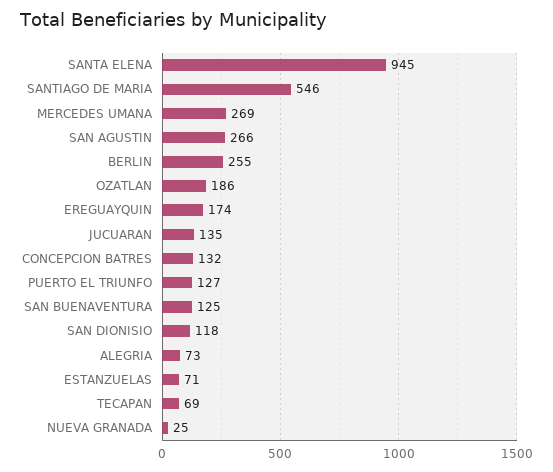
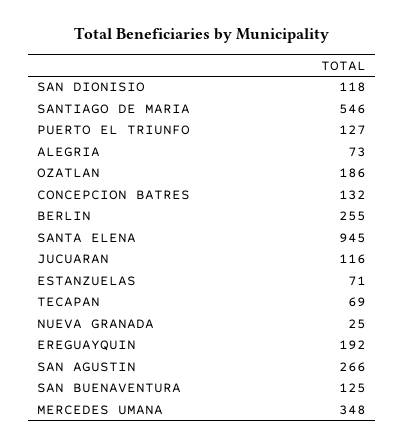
  {
    "SANTA ELENA": 945,
    "SANTIAGO DE MARIA": 546,
-   "MERCEDES UMANA": 269,
+   "MERCEDES UMANA": 348,
    "SAN AGUSTIN": 266,
    "BERLIN": 255,
    "OZATLAN": 186,
-   "EREGUAYQUIN": 174,
+   "EREGUAYQUIN": 192,
-   "JUCUARAN": 135,
+   "JUCUARAN": 116,
    "CONCEPCION BATRES": 132,
    "PUERTO EL TRIUNFO": 127,
    "SAN BUENAVENTURA": 125,
    "SAN DIONISIO": 118,
    "ALEGRIA": 73,
    "ESTANZUELAS": 71,
    "TECAPAN": 69,
    "NUEVA GRANADA": 25
  }

